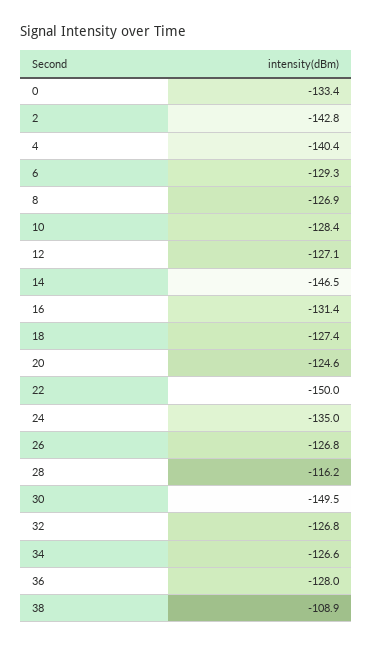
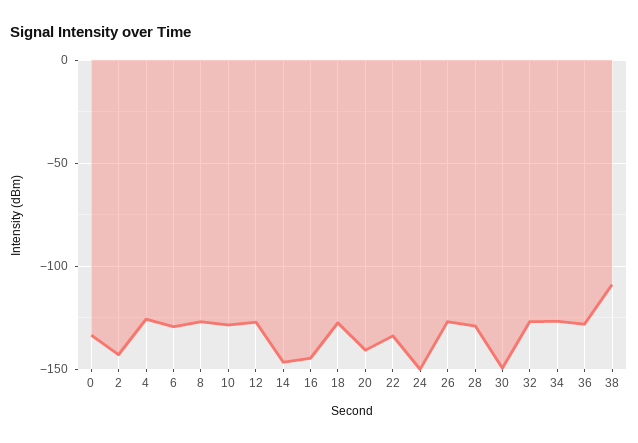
  {
    "0": -133.4,
    "2": -142.8,
-   "4": -140.4,
+   "4": -125,
    "6": -129.3,
    "8": -126.9,
    "10": -128.4,
    "12": -127.1,
    "14": -146.5,
-   "16": -131.4,
+   "16": -145,
    "18": -127.4,
-   "20": -124.6,
+   "20": -140,
-   "22": -150,
+   "22": -135,
-   "24": -135,
+   "24": -150,
    "26": -126.8,
-   "28": -116.2,
+   "28": -130,
    "30": -149.5,
    "32": -126.8,
    "34": -126.6,
    "36": -128,
    "38": -108.9
  }

